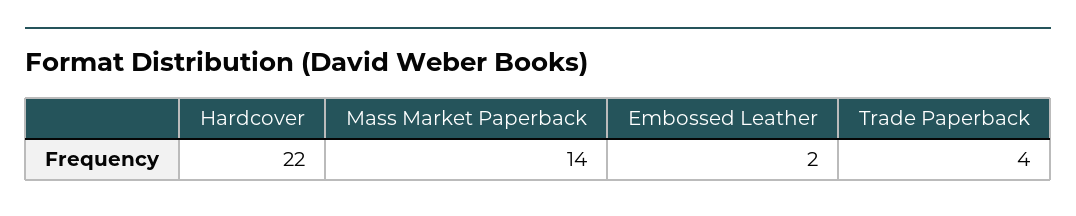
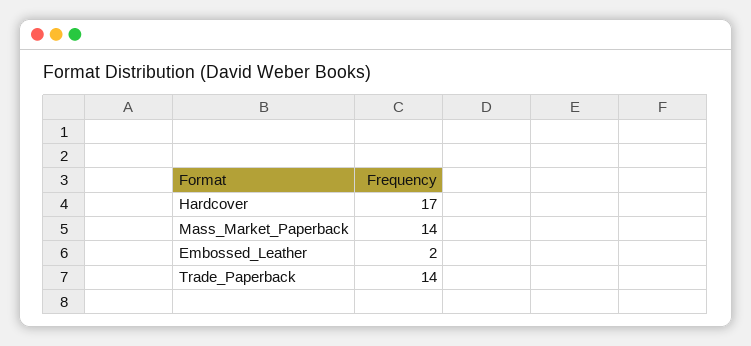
  {
-   "Hardcover": 22,
+   "Hardcover": 17,
    "Mass Market Paperback": 14,
    "Embossed Leather": 2,
-   "Trade Paperback": 4
+   "Trade Paperback": 14
  }

